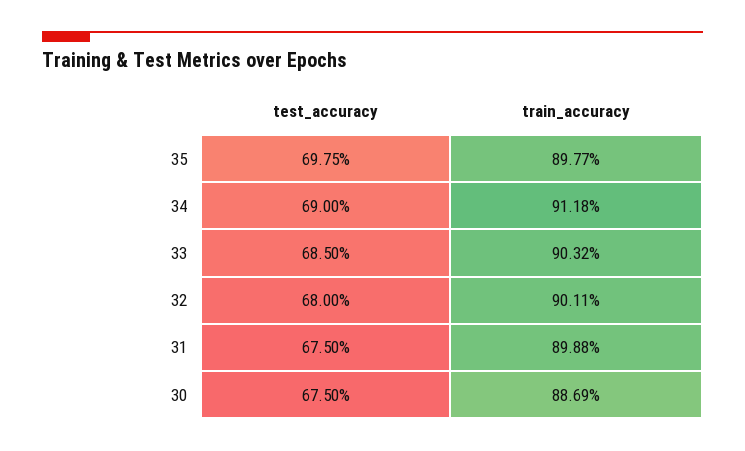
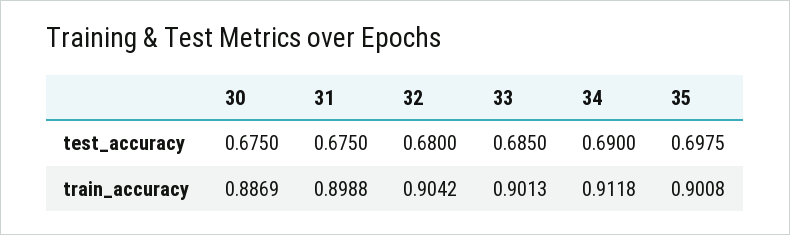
  {
    "test_accuracy": {
      "35": 0.6975,
      "34": 0.69,
      "33": 0.685,
      "32": 0.68,
      "31": 0.675,
      "30": 0.675
    },
    "train_accuracy": {
-     "35": 0.8977,
+     "35": 0.9008,
      "34": 0.9118,
-     "33": 0.9032,
+     "33": 0.9013,
-     "32": 0.9011,
+     "32": 0.9042,
      "31": 0.8988,
      "30": 0.8869
    }
  }

